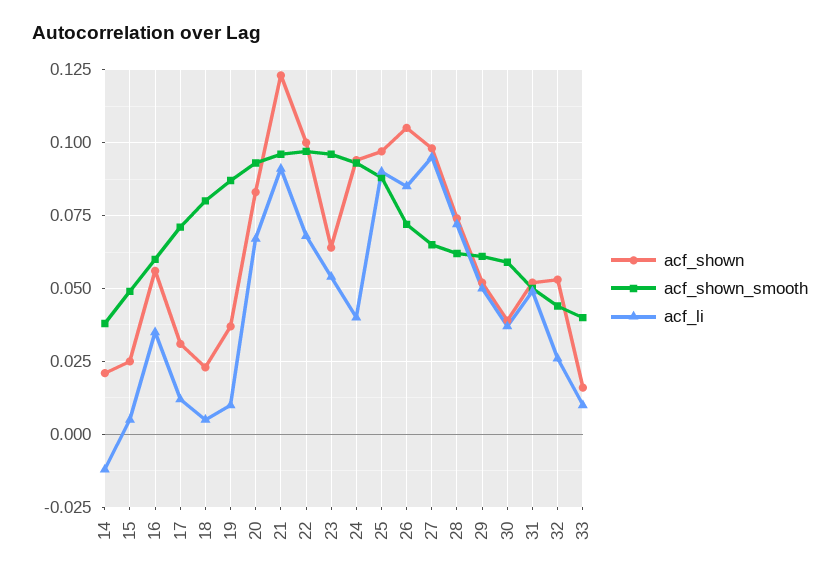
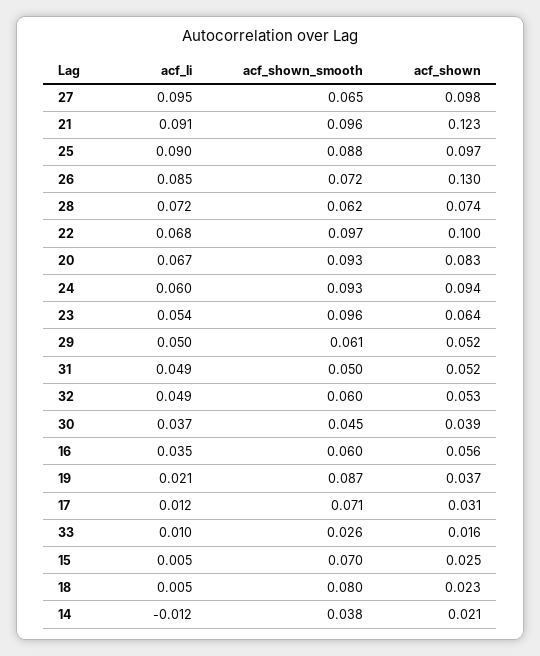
  {
    "acf_shown": {
      "14": 0.021,
      "15": 0.025,
      "16": 0.056,
      "17": 0.031,
      "18": 0.023,
      "19": 0.037,
      "20": 0.083,
      "21": 0.123,
      "22": 0.1,
      "23": 0.064,
      "24": 0.094,
      "25": 0.097,
-     "26": 0.105,
+     "26": 0.13,
      "27": 0.098,
      "28": 0.074,
      "29": 0.052,
      "30": 0.039,
      "31": 0.052,
      "32": 0.053,
      "33": 0.016
    },
    "acf_shown_smooth": {
      "14": 0.038,
-     "15": 0.05,
+     "15": 0.07,
      "16": 0.06,
      "17": 0.071,
      "18": 0.08,
      "19": 0.087,
      "20": 0.093,
      "21": 0.096,
      "22": 0.097,
      "23": 0.096,
      "24": 0.093,
      "25": 0.088,
      "26": 0.072,
      "27": 0.065,
      "28": 0.062,
      "29": 0.061,
-     "30": 0.06,
+     "30": 0.045,
      "31": 0.05,
-     "32": 0.045,
+     "32": 0.06,
-     "33": 0.04
+     "33": 0.026
    },
    "acf_li": {
      "14": -0.012,
      "15": 0.005,
      "16": 0.035,
      "17": 0.012,
      "18": 0.005,
-     "19": 0.01,
+     "19": 0.021,
      "20": 0.067,
      "21": 0.091,
      "22": 0.068,
      "23": 0.054,
-     "24": 0.04,
+     "24": 0.06,
      "25": 0.09,
      "26": 0.085,
      "27": 0.095,
      "28": 0.072,
      "29": 0.05,
      "30": 0.037,
      "31": 0.049,
-     "32": 0.025,
+     "32": 0.049,
      "33": 0.01
    }
  }

